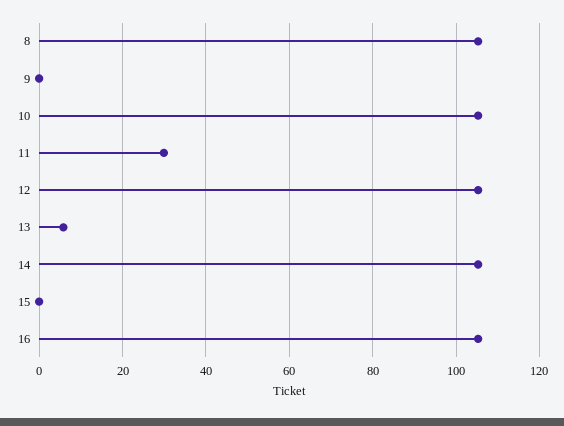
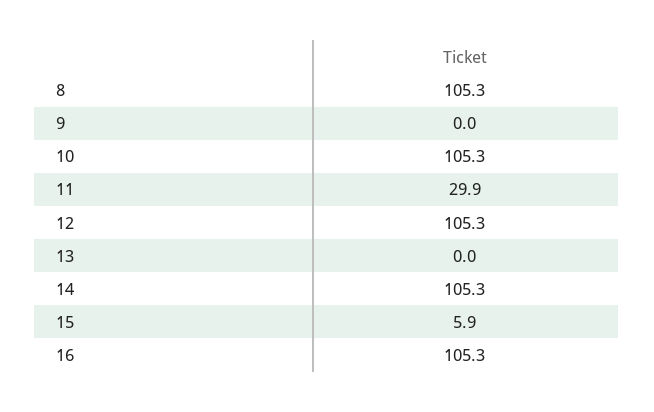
  {
    "8": 105.3,
    "9": 0,
    "10": 105.3,
    "11": 29.9,
    "12": 105.3,
-   "13": 6,
+   "13": 0,
    "14": 105.3,
-   "15": 0,
+   "15": 5.9,
    "16": 105.3
  }

